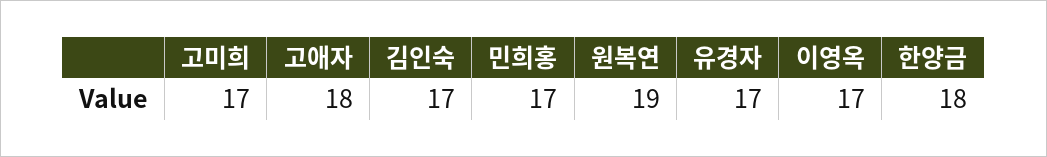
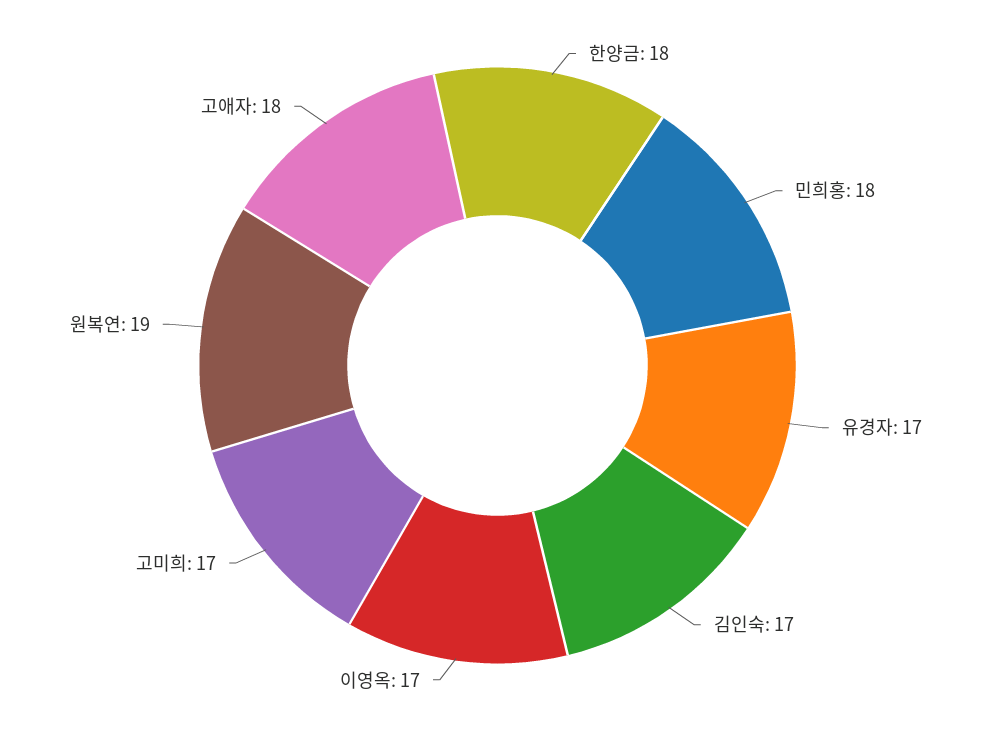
  {
    "고미희": 17,
    "고애자": 18,
    "김인숙": 17,
-   "민희홍": 17,
+   "민희홍": 18,
    "원복연": 19,
    "유경자": 17,
    "이영옥": 17,
    "한양금": 18
  }

